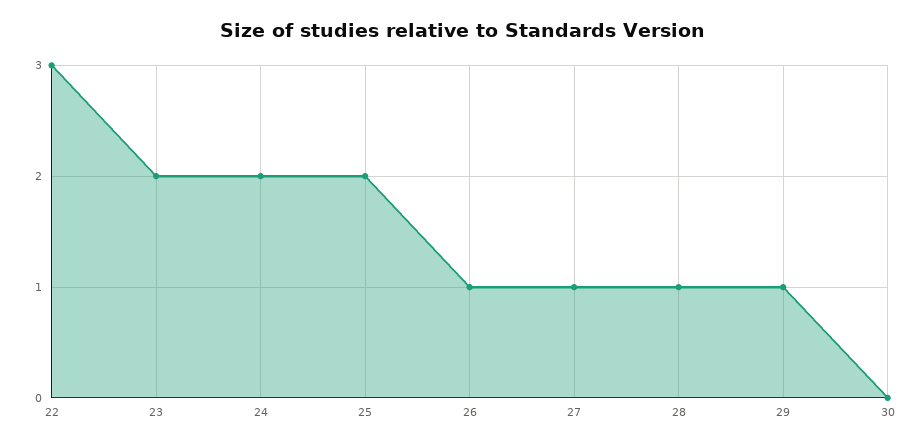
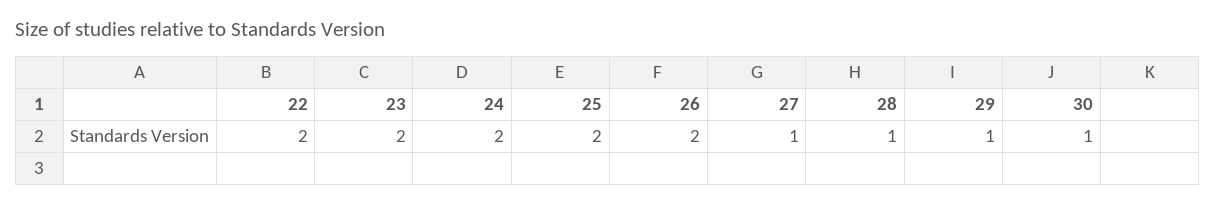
  {
-   "22": 3,
+   "22": 2,
    "23": 2,
    "24": 2,
    "25": 2,
-   "26": 1,
+   "26": 2,
    "27": 1,
    "28": 1,
    "29": 1,
-   "30": 0
+   "30": 1
  }

